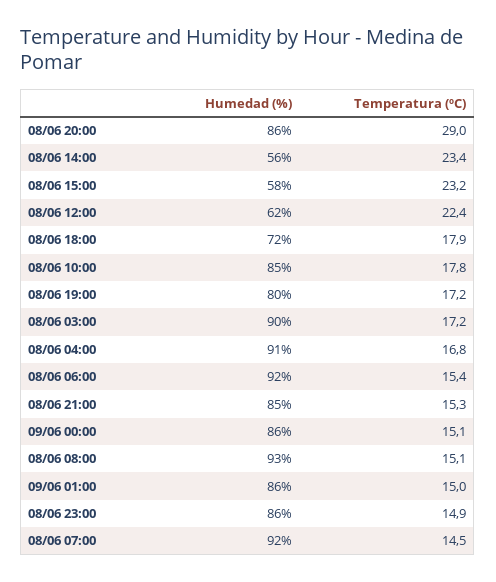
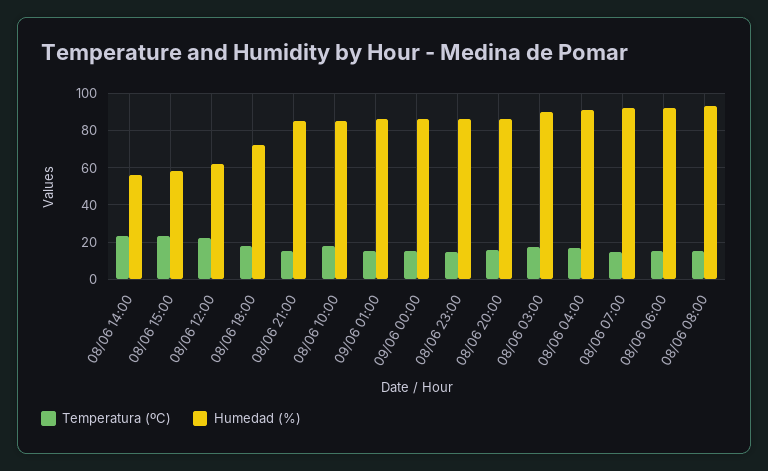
  {
    "Humedad (%)": {
      "08/06 20:00": 86,
      "08/06 14:00": 56,
      "08/06 15:00": 58,
      "08/06 12:00": 62,
      "08/06 18:00": 72,
      "08/06 10:00": 85,
-     "08/06 19:00": 80,
      "08/06 03:00": 90,
      "08/06 04:00": 91,
      "08/06 06:00": 92,
      "08/06 21:00": 85,
      "09/06 00:00": 86,
      "08/06 08:00": 93,
      "09/06 01:00": 86,
      "08/06 23:00": 86,
      "08/06 07:00": 92
    },
    "Temperatura (ºC)": {
-     "08/06 20:00": 29,
+     "08/06 20:00": 15,
      "08/06 14:00": 23.4,
      "08/06 15:00": 23.2,
      "08/06 12:00": 22.4,
      "08/06 18:00": 17.9,
      "08/06 10:00": 17.8,
-     "08/06 19:00": 17.2,
      "08/06 03:00": 17.2,
      "08/06 04:00": 16.8,
      "08/06 06:00": 15.4,
      "08/06 21:00": 15.3,
      "09/06 00:00": 15.1,
      "08/06 08:00": 15.1,
      "09/06 01:00": 15,
      "08/06 23:00": 14.9,
      "08/06 07:00": 14.5
    }
  }

